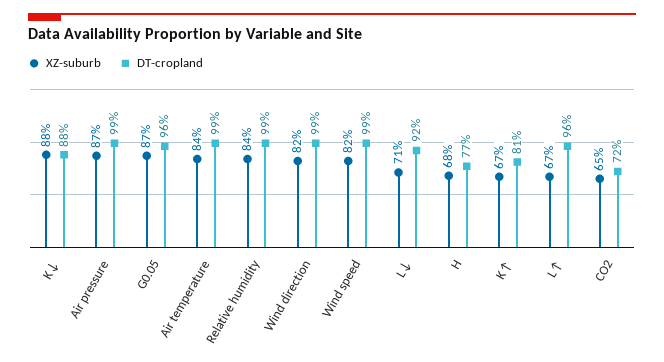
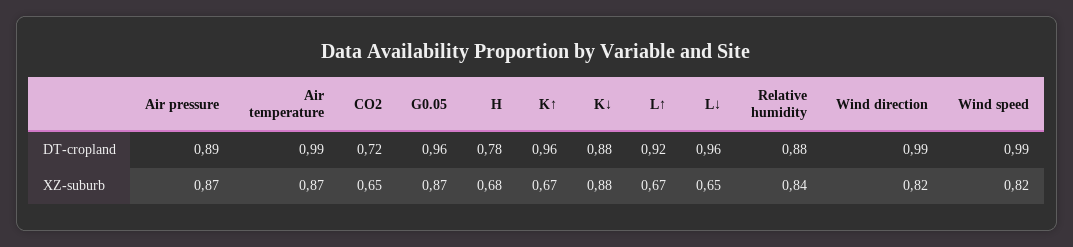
  {
    "XZ-suburb": {
      "K↓": 0.88,
      "Air pressure": 0.87,
      "G0.05": 0.87,
-     "Air temperature": 0.84,
+     "Air temperature": 0.87,
      "Relative humidity": 0.84,
      "Wind direction": 0.82,
      "Wind speed": 0.82,
-     "L↓": 0.71,
+     "L↓": 0.65,
      "H": 0.68,
      "K↑": 0.67,
      "L↑": 0.67,
      "CO2": 0.65
    },
    "DT-cropland": {
      "K↓": 0.88,
-     "Air pressure": 0.99,
+     "Air pressure": 0.89,
      "G0.05": 0.96,
      "Air temperature": 0.99,
-     "Relative humidity": 0.99,
+     "Relative humidity": 0.88,
      "Wind direction": 0.99,
      "Wind speed": 0.99,
-     "L↓": 0.92,
+     "L↓": 0.96,
-     "H": 0.77,
+     "H": 0.78,
-     "K↑": 0.81,
+     "K↑": 0.96,
-     "L↑": 0.96,
+     "L↑": 0.92,
      "CO2": 0.72
    }
  }

